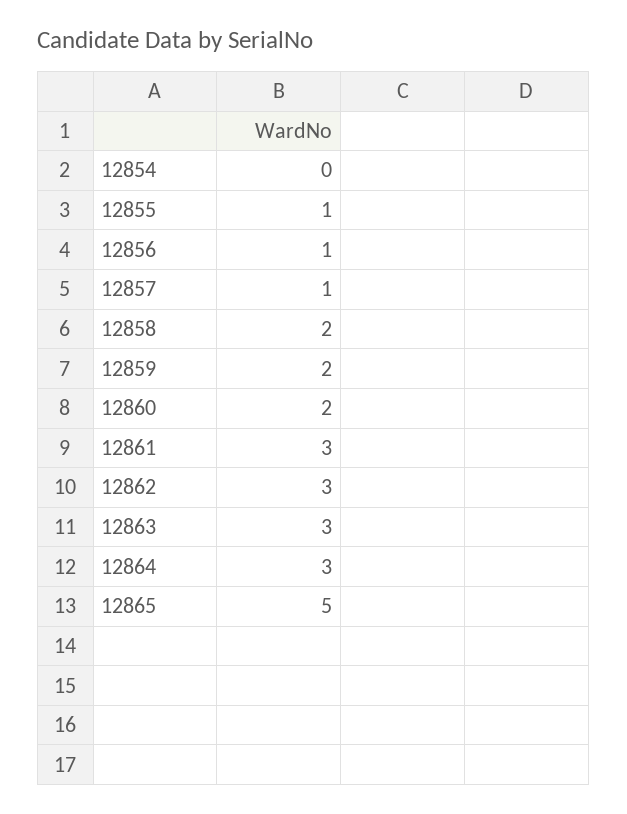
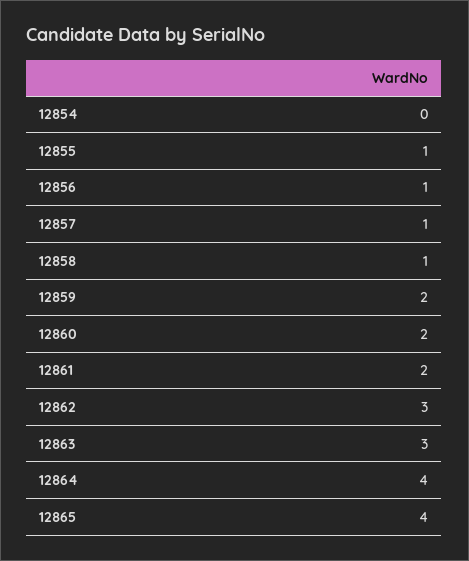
  {
    "12854": 0,
    "12855": 1,
    "12856": 1,
    "12857": 1,
-   "12858": 2,
+   "12858": 1,
    "12859": 2,
    "12860": 2,
-   "12861": 3,
+   "12861": 2,
    "12862": 3,
    "12863": 3,
-   "12864": 3,
+   "12864": 4,
-   "12865": 5
+   "12865": 4
  }

